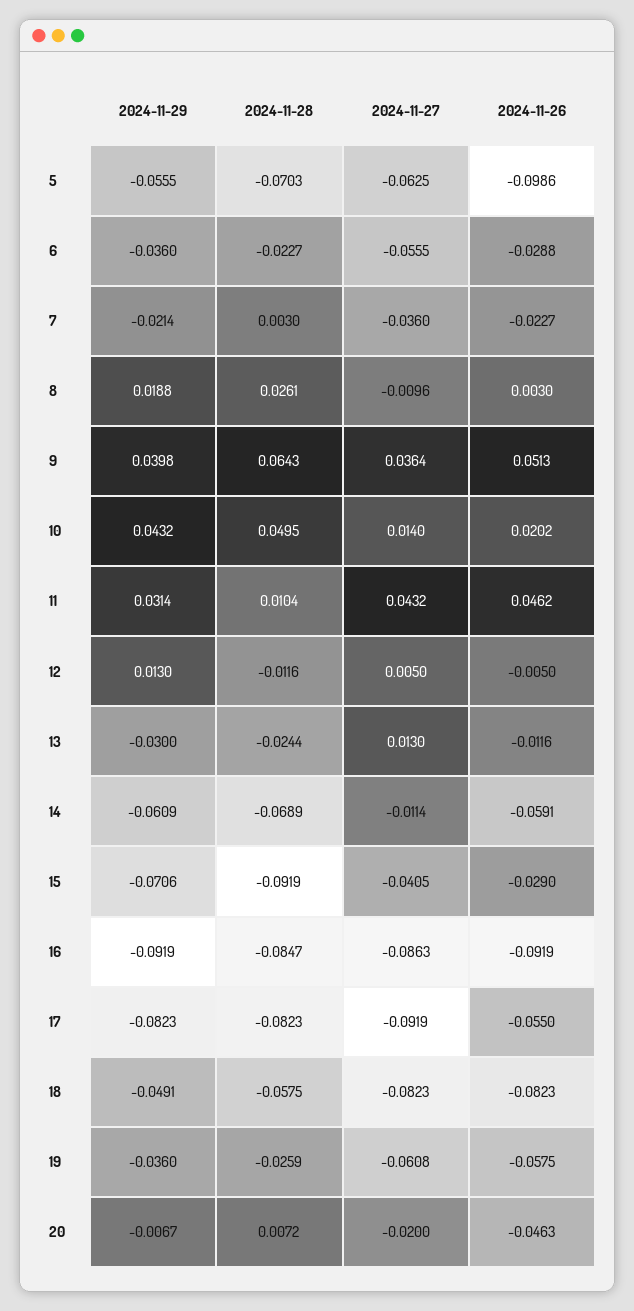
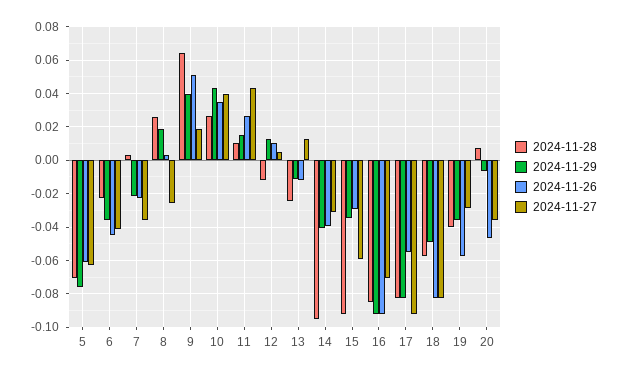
  {
    "2024-11-29": {
-     "5": -0.0555,
+     "5": -0.075,
      "6": -0.036,
      "7": -0.0214,
      "8": 0.0188,
      "9": 0.0398,
      "10": 0.0432,
-     "11": 0.0314,
+     "11": 0.015,
      "12": 0.013,
-     "13": -0.03,
+     "13": -0.01,
-     "14": -0.0609,
+     "14": -0.04,
-     "15": -0.0706,
+     "15": -0.035,
      "16": -0.0919,
      "17": -0.0823,
      "18": -0.0491,
      "19": -0.036,
      "20": -0.0067
    },
    "2024-11-28": {
      "5": -0.0703,
      "6": -0.0227,
      "7": 0.003,
      "8": 0.0261,
      "9": 0.0643,
-     "10": 0.0495,
+     "10": 0.025,
      "11": 0.0104,
      "12": -0.0116,
      "13": -0.0244,
-     "14": -0.0689,
+     "14": -0.095,
      "15": -0.0919,
      "16": -0.0847,
      "17": -0.0823,
      "18": -0.0575,
-     "19": -0.0259,
+     "19": -0.04,
      "20": 0.0072
    },
    "2024-11-27": {
      "5": -0.0625,
-     "6": -0.0555,
+     "6": -0.04,
      "7": -0.036,
-     "8": -0.0096,
+     "8": -0.025,
-     "9": 0.0364,
+     "9": 0.02,
-     "10": 0.014,
+     "10": 0.04,
      "11": 0.0432,
      "12": 0.005,
      "13": 0.013,
-     "14": -0.0114,
+     "14": -0.03,
-     "15": -0.0405,
+     "15": -0.06,
-     "16": -0.0863,
+     "16": -0.07,
      "17": -0.0919,
      "18": -0.0823,
-     "19": -0.0608,
+     "19": -0.03,
-     "20": -0.02
+     "20": -0.035
    },
    "2024-11-26": {
-     "5": -0.0986,
+     "5": -0.06,
-     "6": -0.0288,
+     "6": -0.045,
      "7": -0.0227,
      "8": 0.003,
      "9": 0.0513,
-     "10": 0.0202,
+     "10": 0.035,
-     "11": 0.0462,
+     "11": 0.025,
-     "12": -0.005,
+     "12": 0.01,
      "13": -0.0116,
-     "14": -0.0591,
+     "14": -0.04,
      "15": -0.029,
      "16": -0.0919,
      "17": -0.055,
      "18": -0.0823,
      "19": -0.0575,
      "20": -0.0463
    }
  }

